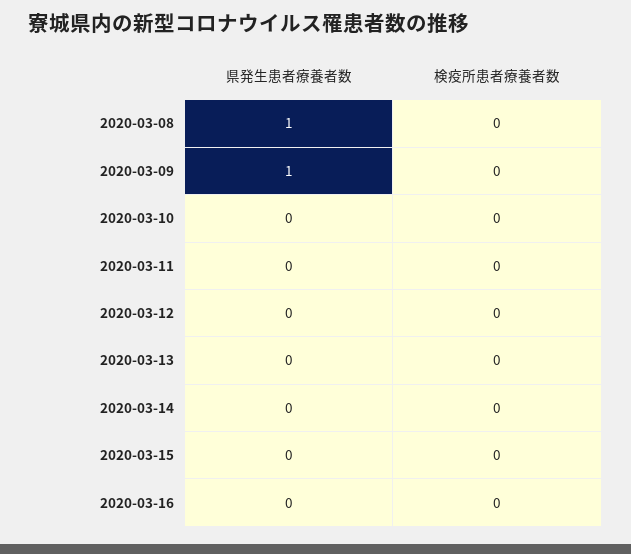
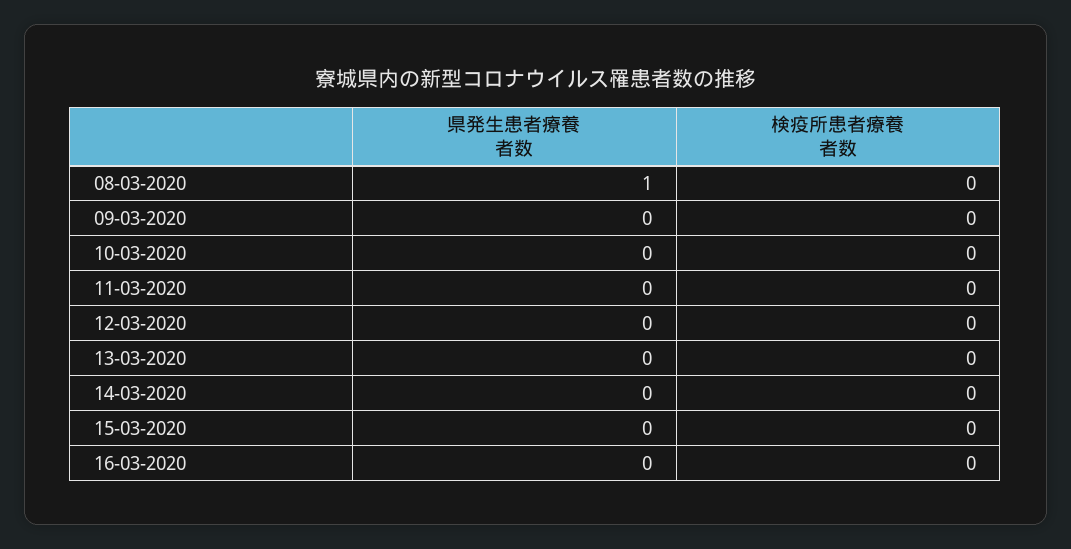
  {
    "県発生患者療養者数": {
      "2020-03-08": 1,
-     "2020-03-09": 1,
+     "2020-03-09": 0,
      "2020-03-10": 0,
      "2020-03-11": 0,
      "2020-03-12": 0,
      "2020-03-13": 0,
      "2020-03-14": 0,
      "2020-03-15": 0,
      "2020-03-16": 0
    },
    "検疫所患者療養者数": {
      "2020-03-08": 0,
      "2020-03-09": 0,
      "2020-03-10": 0,
      "2020-03-11": 0,
      "2020-03-12": 0,
      "2020-03-13": 0,
      "2020-03-14": 0,
      "2020-03-15": 0,
      "2020-03-16": 0
    }
  }

